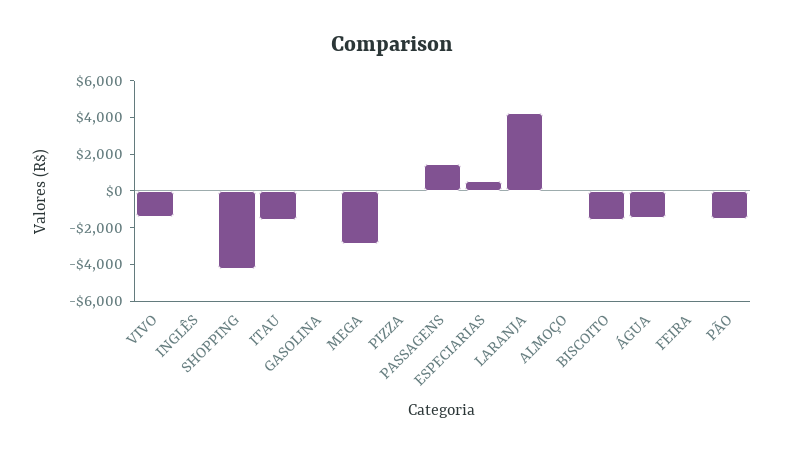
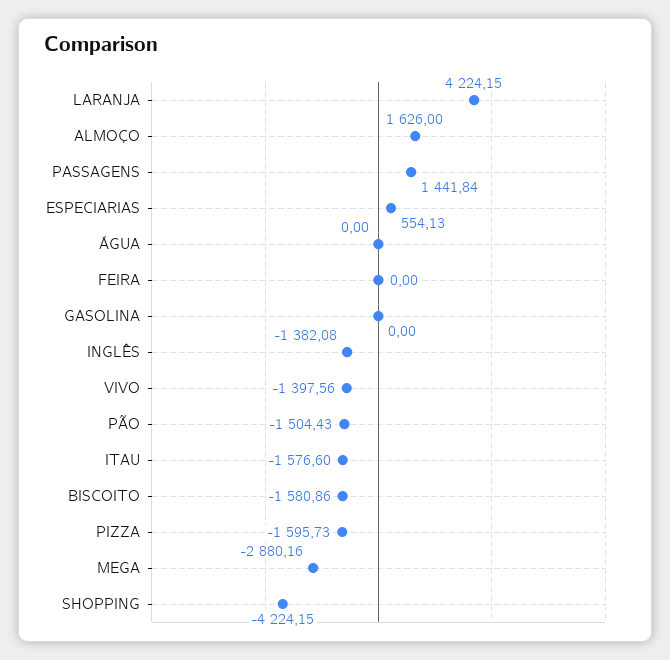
  {
    "VIVO": -1397.56,
-   "INGLÊS": 0,
+   "INGLÊS": -1382.08,
    "SHOPPING": -4224.15,
    "ITAU": -1576.6,
    "GASOLINA": 0,
    "MEGA": -2880.16,
-   "PIZZA": 0,
+   "PIZZA": -1595.73,
    "PASSAGENS": 1441.84,
    "ESPECIARIAS": 554.13,
    "LARANJA": 4224.15,
-   "ALMOÇO": 0,
+   "ALMOÇO": 1626,
    "BISCOITO": -1580.86,
-   "ÁGUA": -1500,
+   "ÁGUA": 0,
    "FEIRA": 0,
    "PÃO": -1504.43
  }

